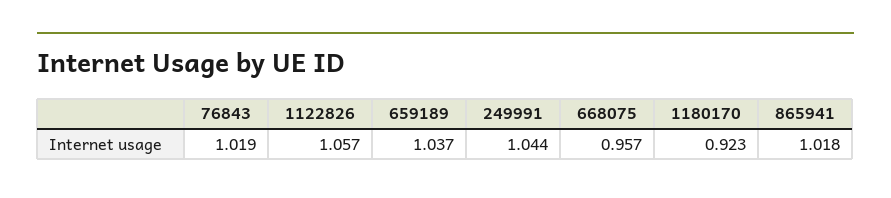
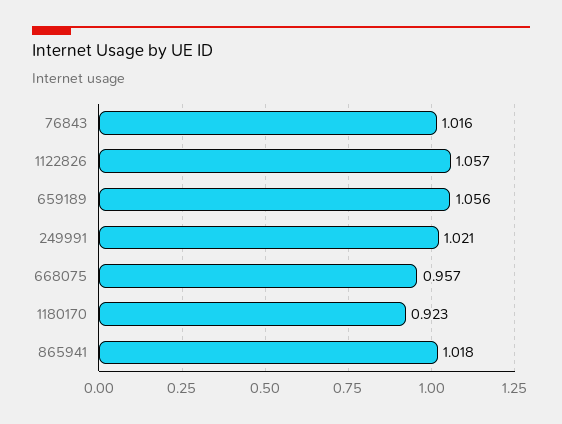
  {
-   "76843": 1.019,
+   "76843": 1.016,
    "1122826": 1.057,
-   "659189": 1.037,
+   "659189": 1.056,
-   "249991": 1.044,
+   "249991": 1.021,
    "668075": 0.957,
    "1180170": 0.923,
    "865941": 1.018
  }

